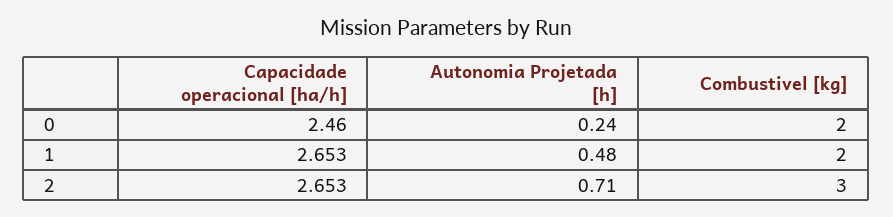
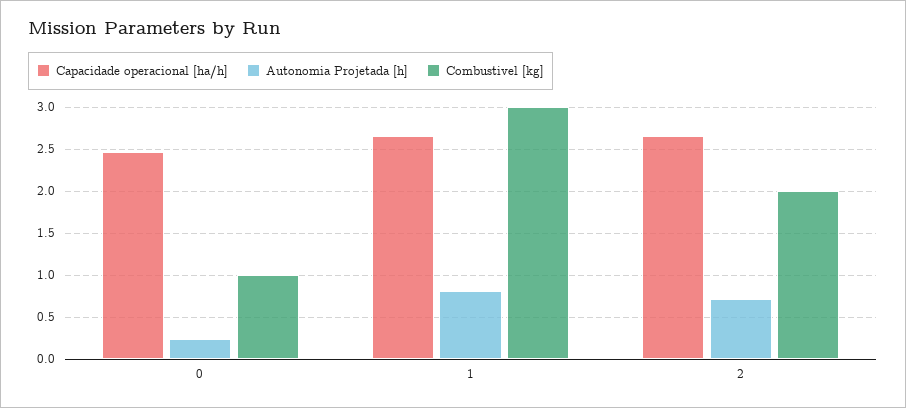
  {
    "Capacidade operacional [ha/h]": {
      "0": 2.46,
      "1": 2.653,
      "2": 2.653
    },
    "Autonomia Projetada [h]": {
      "0": 0.24,
-     "1": 0.48,
+     "1": 0.8,
      "2": 0.71
    },
    "Combustivel [kg]": {
-     "0": 2,
+     "0": 1,
-     "1": 2,
+     "1": 3,
-     "2": 3
+     "2": 2
    }
  }

